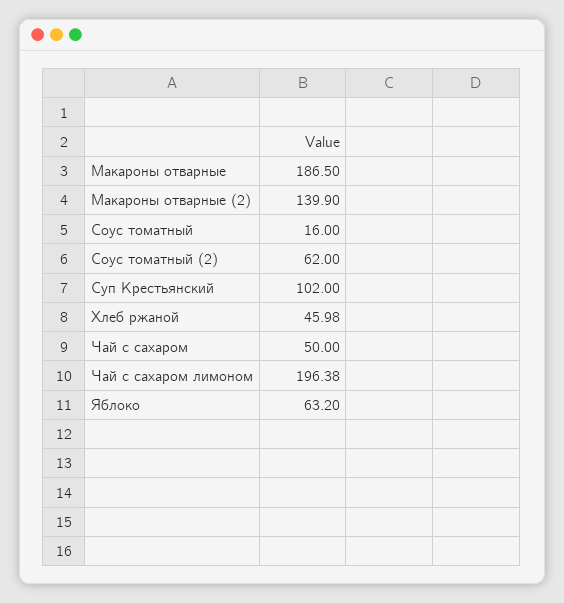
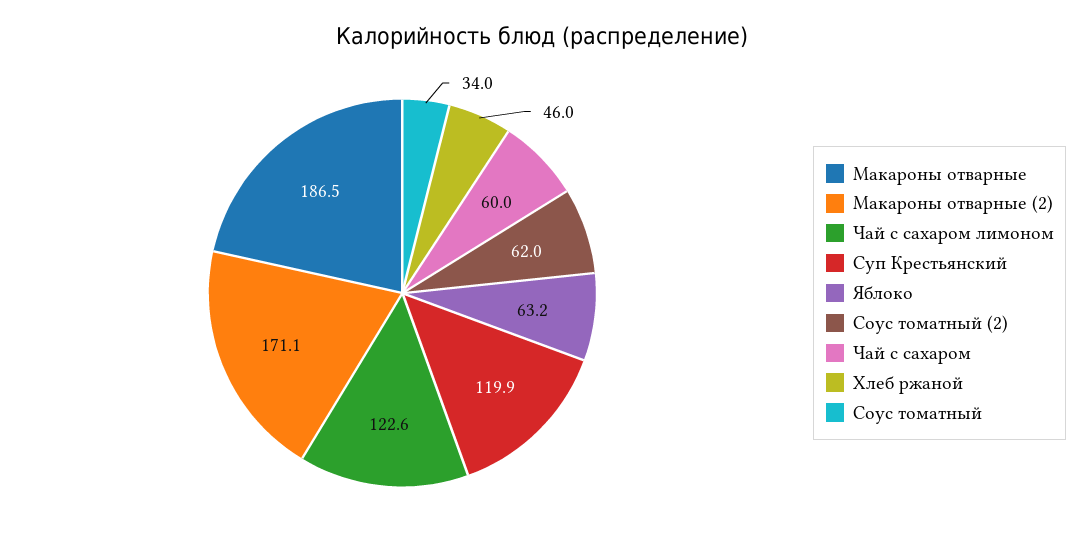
  {
    "Макароны отварные": 186.5,
-   "Макароны отварные (2)": 139.9,
+   "Макароны отварные (2)": 171.1,
-   "Соус томатный": 16,
+   "Соус томатный": 34,
    "Соус томатный (2)": 62,
-   "Суп Крестьянский": 102,
+   "Суп Крестьянский": 119.9,
    "Хлеб ржаной": 45.98,
-   "Чай с сахаром": 50,
+   "Чай с сахаром": 60,
-   "Чай с сахаром лимоном": 196.38,
+   "Чай с сахаром лимоном": 122.6,
    "Яблоко": 63.2
  }

